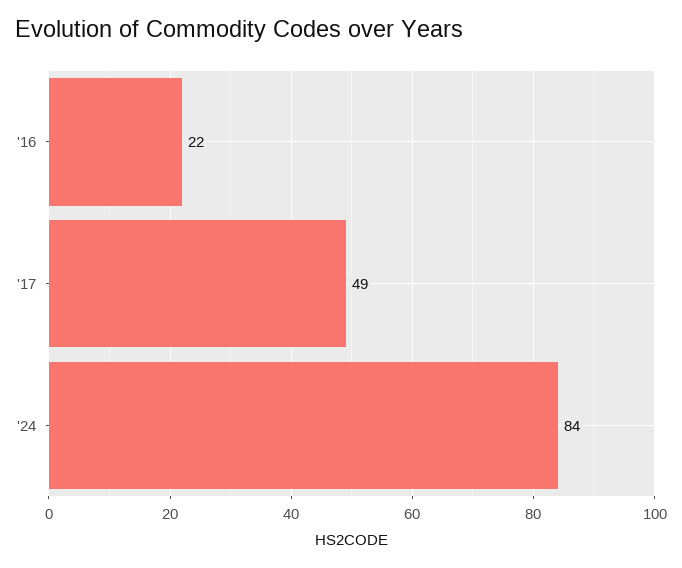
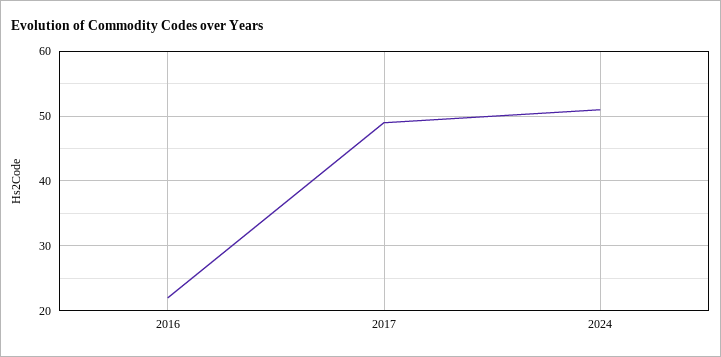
  {
    "'16": 22,
    "'17": 49,
-   "'24": 84
+   "'24": 51
  }

